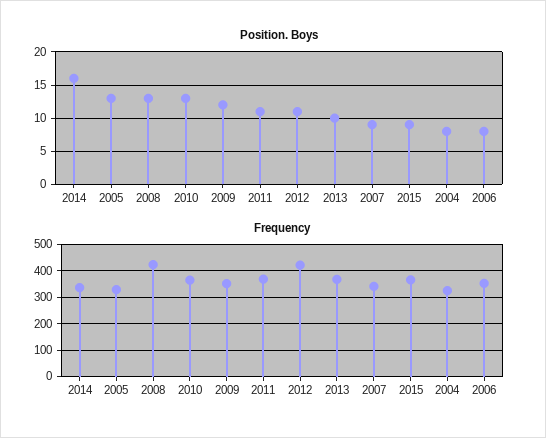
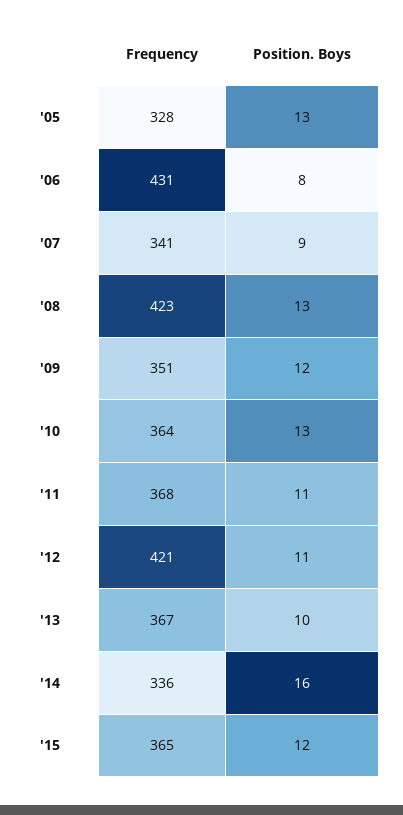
  {
    "Position. Boys": {
      "2014": 16,
      "2005": 13,
      "2008": 13,
      "2010": 13,
      "2009": 12,
      "2011": 11,
      "2012": 11,
      "2013": 10,
      "2007": 9,
-     "2015": 9,
+     "2015": 12,
-     "2004": 8,
      "2006": 8
    },
    "Frequency": {
      "2014": 336,
      "2005": 328,
      "2008": 423,
      "2010": 364,
      "2009": 351,
      "2011": 368,
      "2012": 421,
      "2013": 367,
      "2007": 341,
      "2015": 365,
-     "2004": 325,
-     "2006": 350
+     "2006": 431
    }
  }

